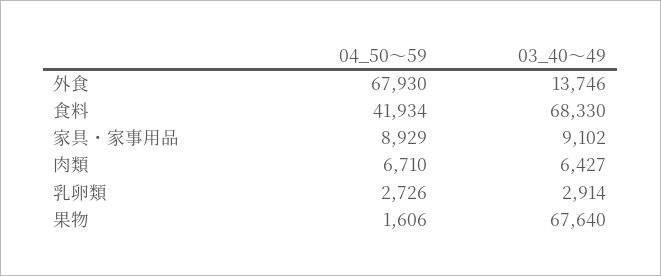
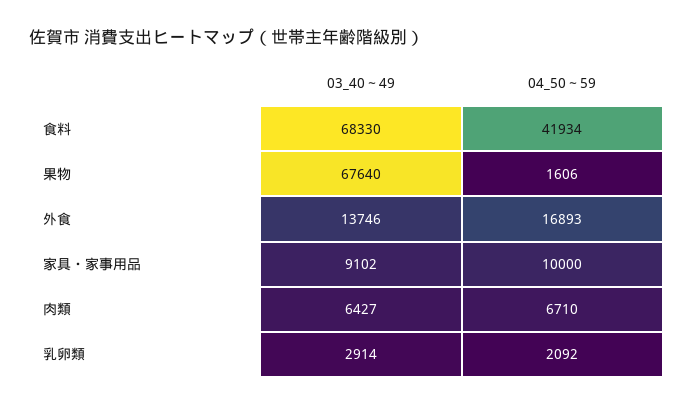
  {
    "04_50～59": {
-     "外食": 67930,
+     "外食": 16893,
      "食料": 41934,
-     "家具・家事用品": 8929,
+     "家具・家事用品": 10000,
      "肉類": 6710,
-     "乳卵類": 2726,
+     "乳卵類": 2092,
      "果物": 1606
    },
    "03_40～49": {
      "外食": 13746,
      "食料": 68330,
      "家具・家事用品": 9102,
      "肉類": 6427,
      "乳卵類": 2914,
      "果物": 67640
    }
  }

